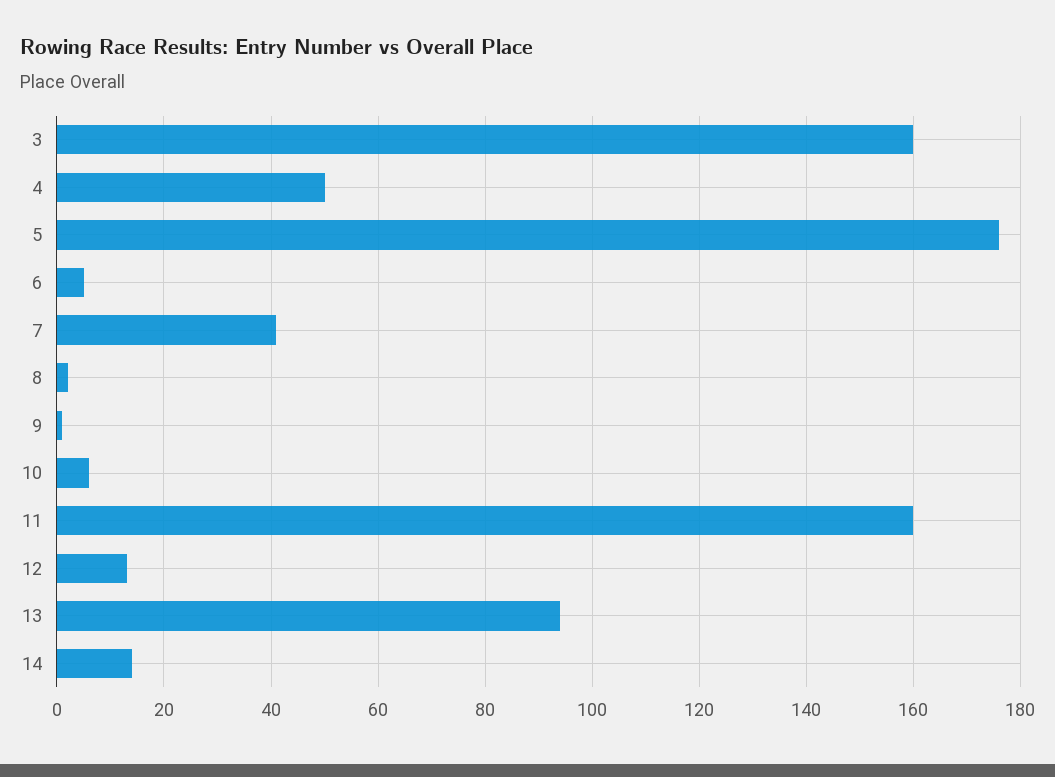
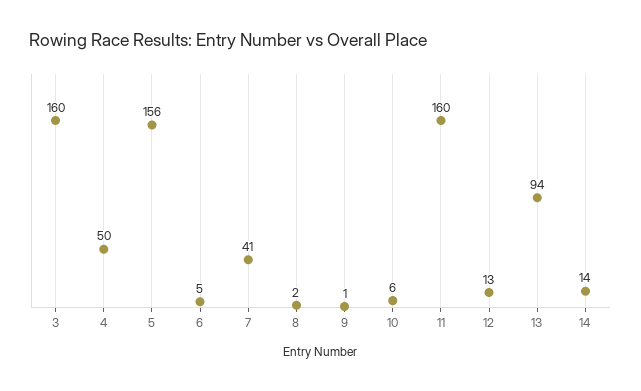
  {
    "3": 160,
    "4": 50,
-   "5": 175,
+   "5": 156,
    "6": 5,
    "7": 41,
    "8": 2,
    "9": 1,
    "10": 6,
    "11": 160,
    "12": 13,
    "13": 94,
    "14": 14
  }

